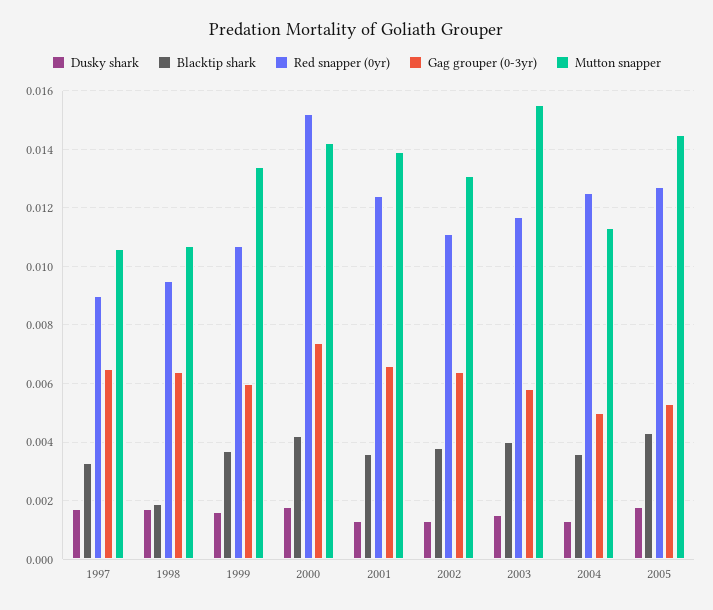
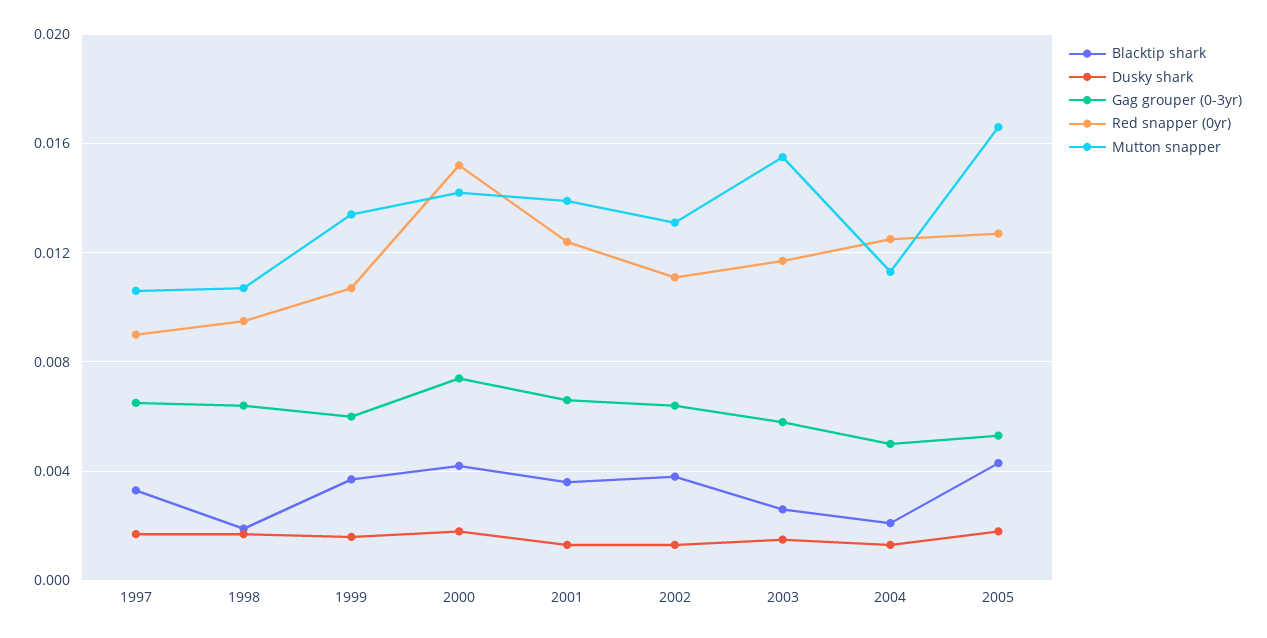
  {
    "Dusky shark": {
      "1997": 0.0015,
      "1998": 0.0015,
      "1999": 0.0015,
      "2000": 0.002,
      "2001": 0.0015,
      "2002": 0.0015,
      "2003": 0.0015,
      "2004": 0.0015,
      "2005": 0.002
    },
    "Blacktip shark": {
      "1997": 0.0035,
      "1998": 0.002,
      "1999": 0.0035,
      "2000": 0.004,
      "2001": 0.0035,
      "2002": 0.004,
-     "2003": 0.004,
+     "2003": 0.0025,
-     "2004": 0.0035,
+     "2004": 0.002,
      "2005": 0.0045
    },
    "Red snapper (0yr)": {
      "1997": 0.009,
      "1998": 0.0095,
      "1999": 0.0105,
      "2000": 0.015,
      "2001": 0.0125,
      "2002": 0.011,
      "2003": 0.0115,
      "2004": 0.0125,
      "2005": 0.0125
    },
    "Gag grouper (0-3yr)": {
      "1997": 0.0065,
      "1998": 0.0065,
      "1999": 0.006,
      "2000": 0.0075,
      "2001": 0.0065,
      "2002": 0.0065,
      "2003": 0.006,
      "2004": 0.005,
      "2005": 0.0055
    },
    "Mutton snapper": {
      "1997": 0.0105,
      "1998": 0.0105,
      "1999": 0.0135,
      "2000": 0.014,
      "2001": 0.014,
      "2002": 0.013,
      "2003": 0.0155,
      "2004": 0.0115,
-     "2005": 0.0145
+     "2005": 0.0165
    }
  }

